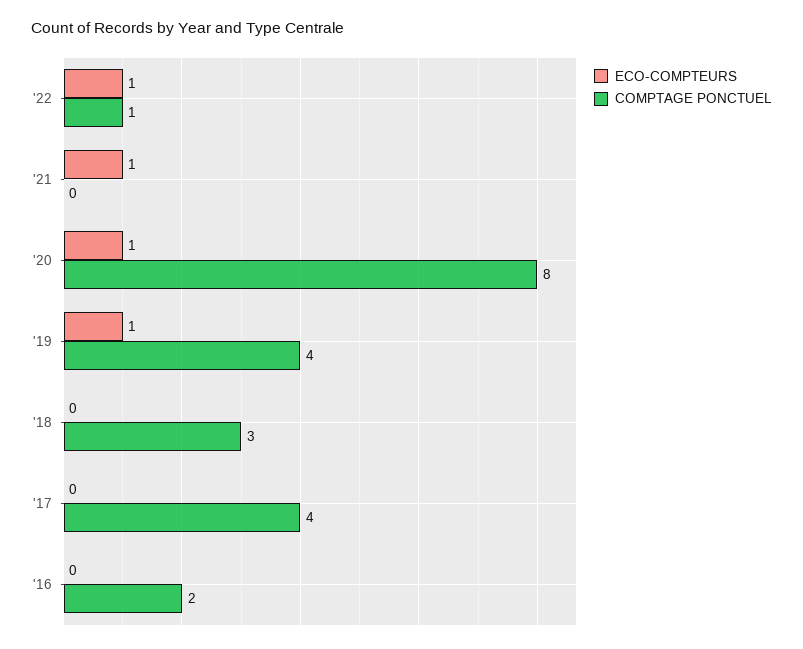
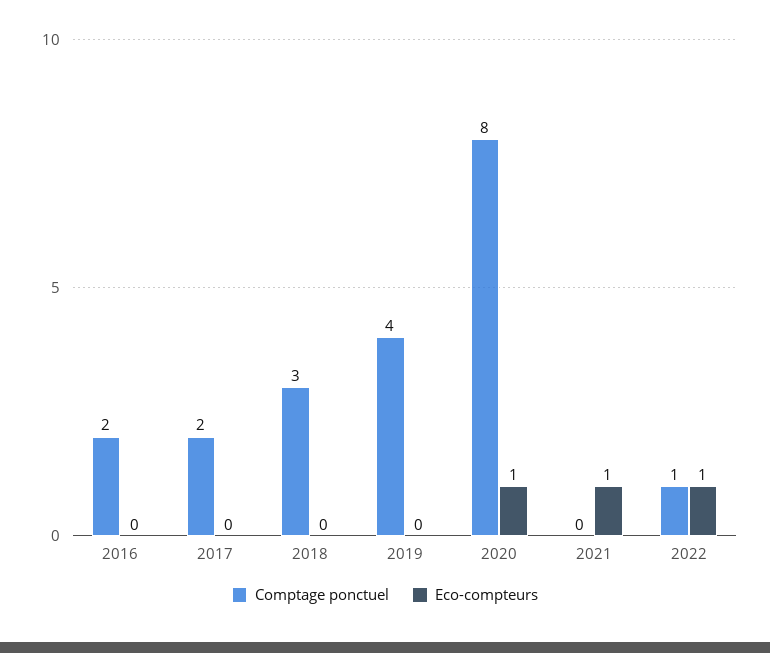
  {
    "ECO-COMPTEURS": {
      "'22": 1,
      "'21": 1,
      "'20": 1,
-     "'19": 1,
+     "'19": 0,
      "'18": 0,
      "'17": 0,
      "'16": 0
    },
    "COMPTAGE PONCTUEL": {
      "'22": 1,
      "'21": 0,
      "'20": 8,
      "'19": 4,
      "'18": 3,
-     "'17": 4,
+     "'17": 2,
      "'16": 2
    }
  }

